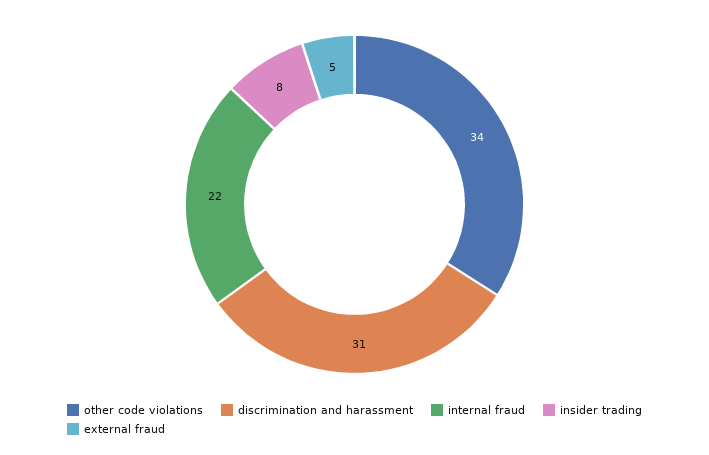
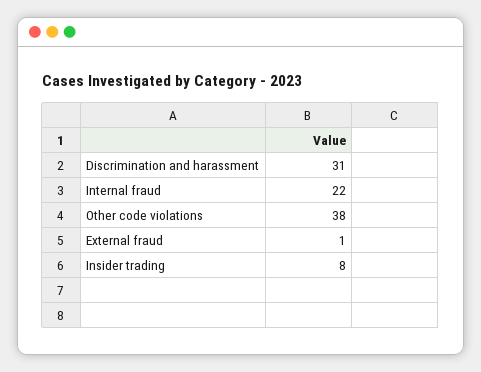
  {
-   "other code violations": 34,
+   "other code violations": 38,
    "discrimination and harassment": 31,
    "internal fraud": 22,
    "insider trading": 8,
-   "external fraud": 5
+   "external fraud": 1
  }

